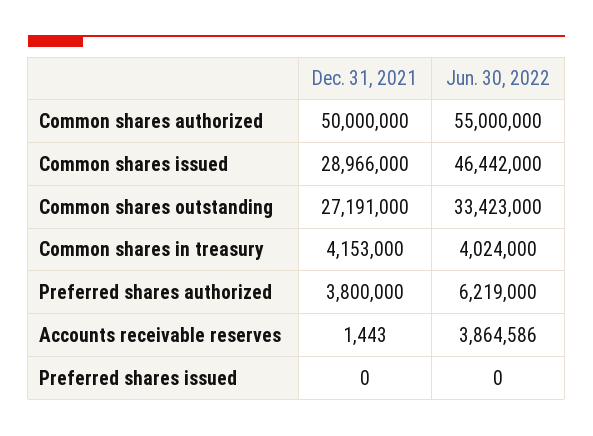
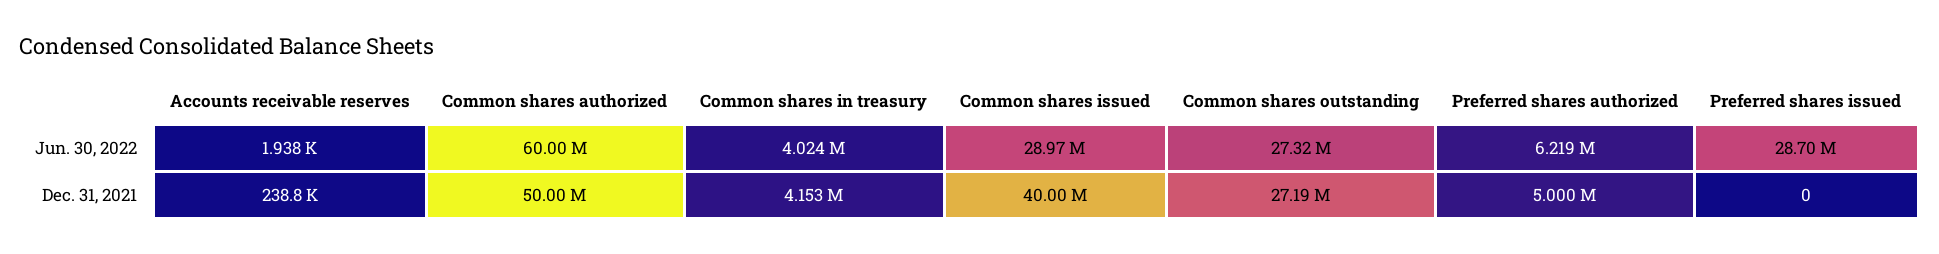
  {
    "Dec. 31, 2021": {
      "Common shares authorized": 50000000,
-     "Common shares issued": 28966000,
+     "Common shares issued": 40000000,
      "Common shares outstanding": 27191000,
      "Common shares in treasury": 4153000,
-     "Preferred shares authorized": 3800000,
+     "Preferred shares authorized": 5000000,
-     "Accounts receivable reserves": 1443,
+     "Accounts receivable reserves": 238800,
      "Preferred shares issued": 0
    },
    "Jun. 30, 2022": {
-     "Common shares authorized": 55000000,
+     "Common shares authorized": 60000000,
-     "Common shares issued": 46442000,
+     "Common shares issued": 28970000,
-     "Common shares outstanding": 33423000,
+     "Common shares outstanding": 27320000,
      "Common shares in treasury": 4024000,
      "Preferred shares authorized": 6219000,
-     "Accounts receivable reserves": 3864586,
+     "Accounts receivable reserves": 1938,
-     "Preferred shares issued": 0
+     "Preferred shares issued": 28700000
    }
  }

